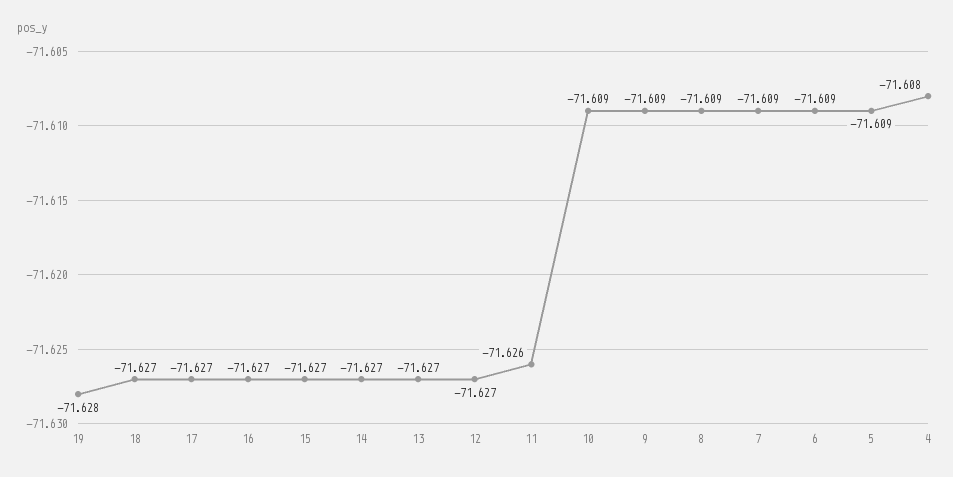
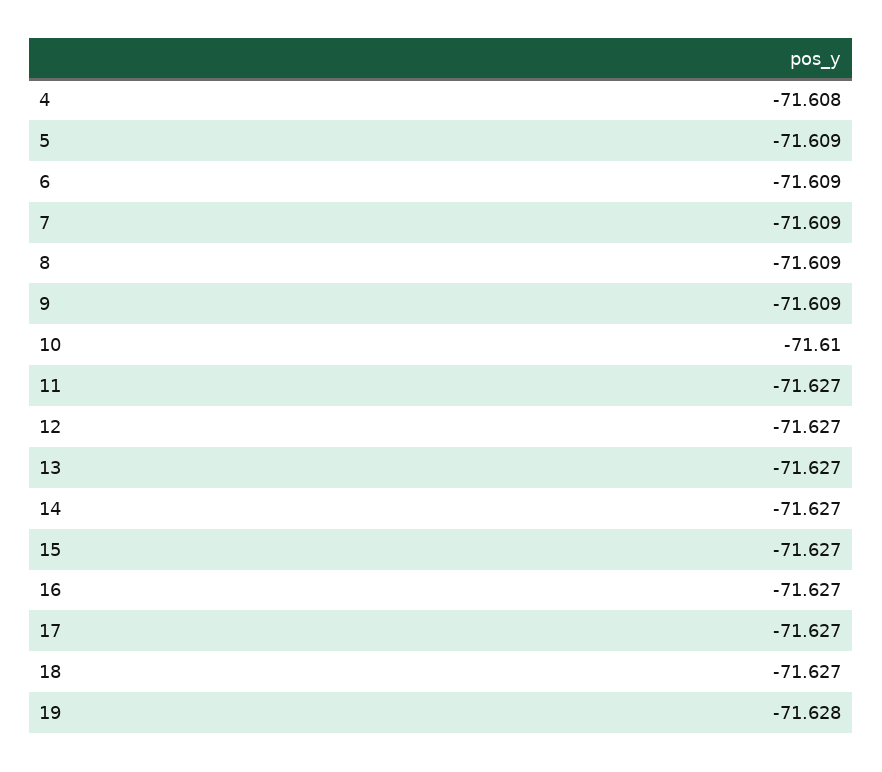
  {
    "19": -71.628,
    "18": -71.627,
    "17": -71.627,
    "16": -71.627,
    "15": -71.627,
    "14": -71.627,
    "13": -71.627,
    "12": -71.627,
-   "11": -71.626,
+   "11": -71.627,
-   "10": -71.609,
+   "10": -71.61,
    "9": -71.609,
    "8": -71.609,
    "7": -71.609,
    "6": -71.609,
    "5": -71.609,
    "4": -71.608
  }

